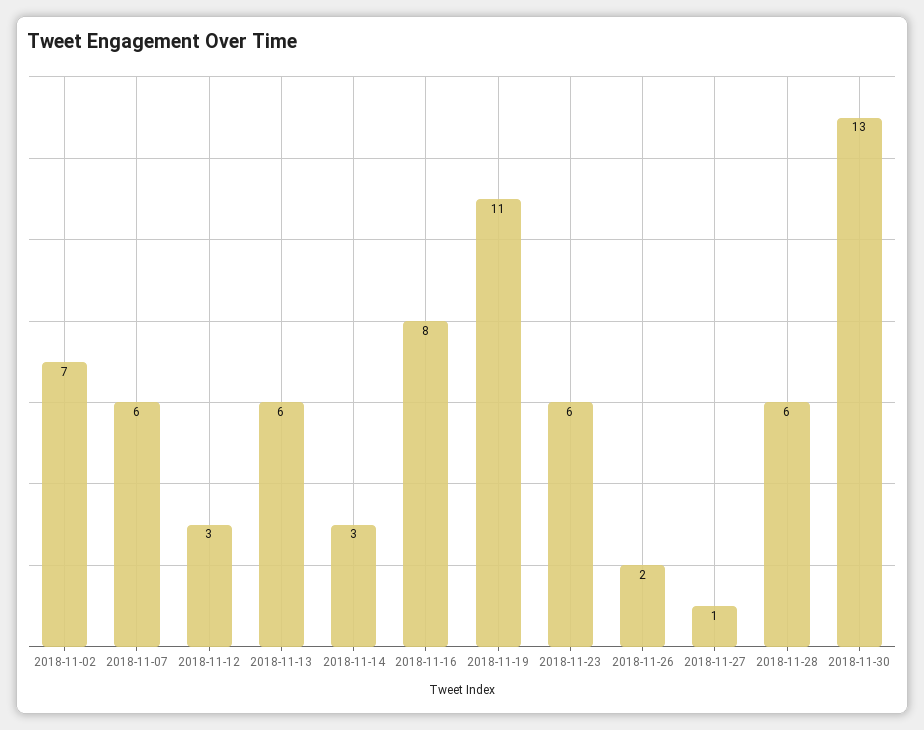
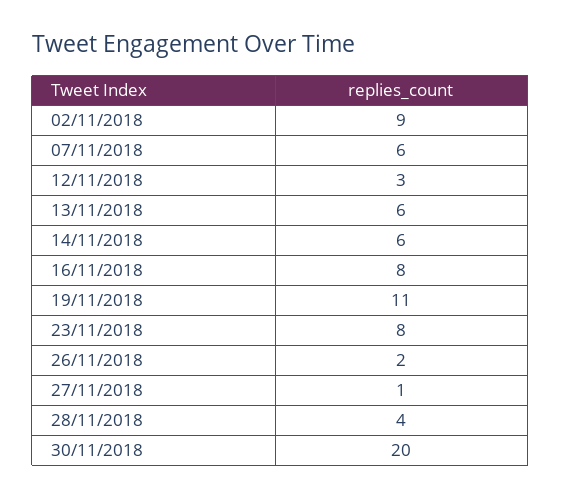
  {
-   "2018-11-02": 7,
+   "2018-11-02": 9,
    "2018-11-07": 6,
    "2018-11-12": 3,
    "2018-11-13": 6,
-   "2018-11-14": 3,
+   "2018-11-14": 6,
    "2018-11-16": 8,
    "2018-11-19": 11,
-   "2018-11-23": 6,
+   "2018-11-23": 8,
    "2018-11-26": 2,
    "2018-11-27": 1,
-   "2018-11-28": 6,
+   "2018-11-28": 4,
-   "2018-11-30": 13
+   "2018-11-30": 20
  }

